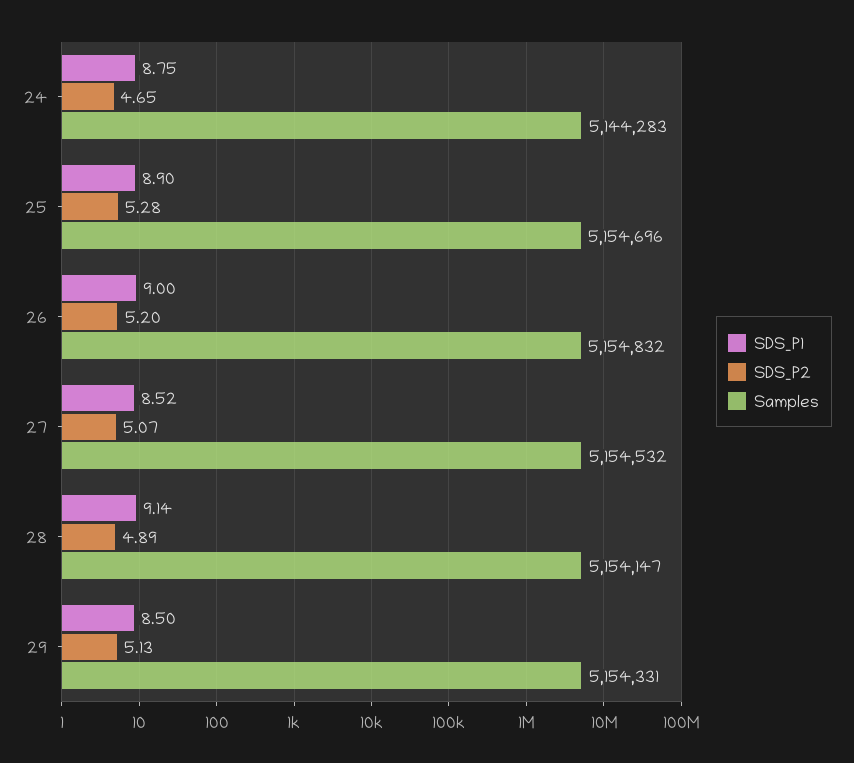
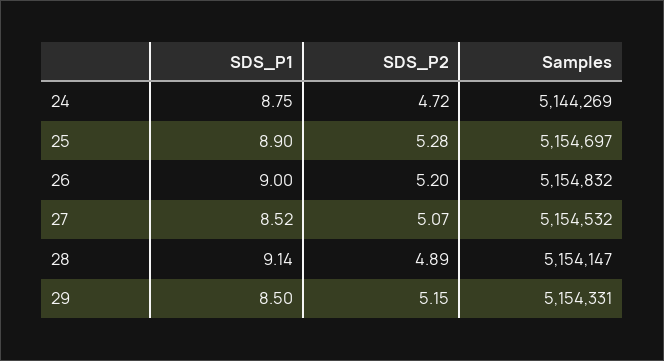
  {
    "SDS_P1": {
      "24": 8.75,
      "25": 8.9,
      "26": 9,
      "27": 8.52,
      "28": 9.14,
      "29": 8.5
    },
    "SDS_P2": {
-     "24": 4.65,
+     "24": 4.72,
      "25": 5.28,
      "26": 5.2,
      "27": 5.07,
      "28": 4.89,
-     "29": 5.13
+     "29": 5.15
    },
    "Samples": {
-     "24": 5144283,
+     "24": 5144269,
-     "25": 5154696,
+     "25": 5154697,
      "26": 5154832,
      "27": 5154532,
      "28": 5154147,
      "29": 5154331
    }
  }

